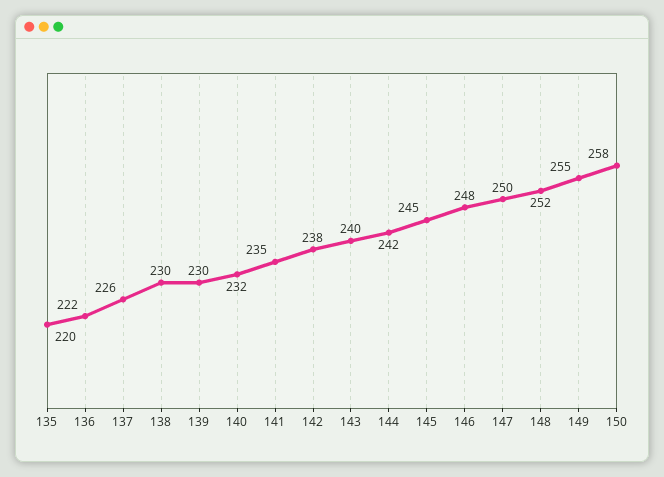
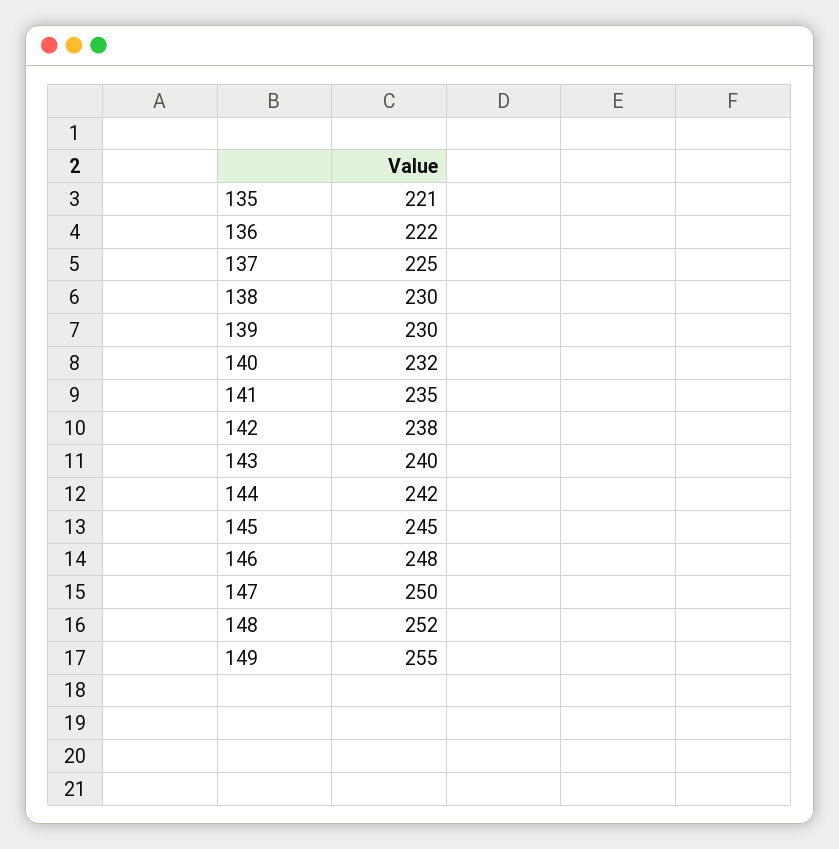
  {
-   "135": 220,
+   "135": 221,
    "136": 222,
-   "137": 226,
+   "137": 225,
    "138": 230,
    "139": 230,
    "140": 232,
    "141": 235,
    "142": 238,
    "143": 240,
    "144": 242,
    "145": 245,
    "146": 248,
    "147": 250,
    "148": 252,
-   "149": 255,
+   "149": 255
-   "150": 258
  }

